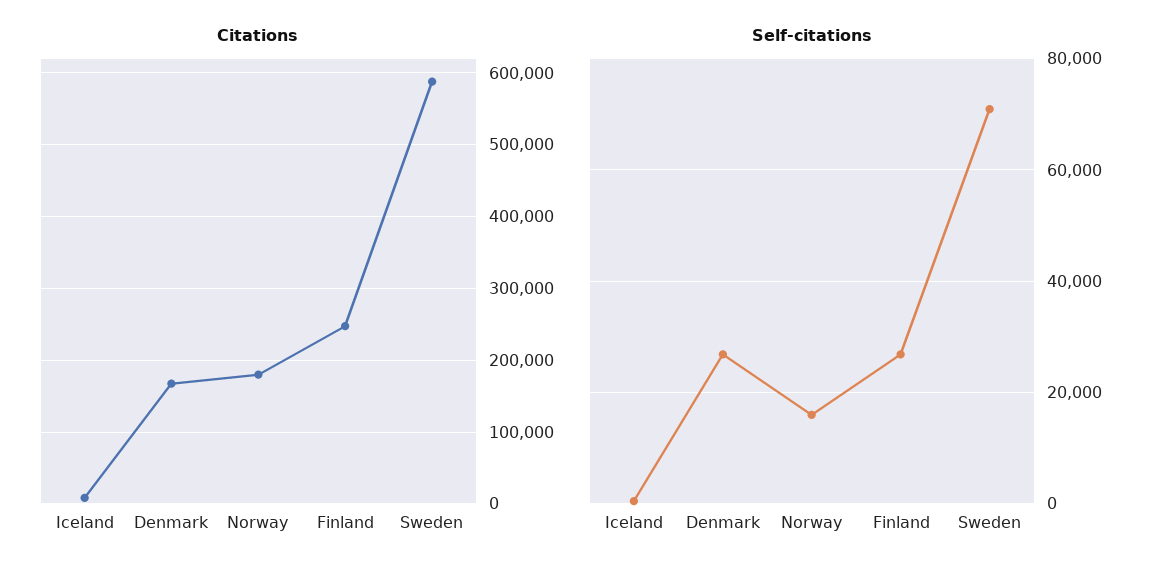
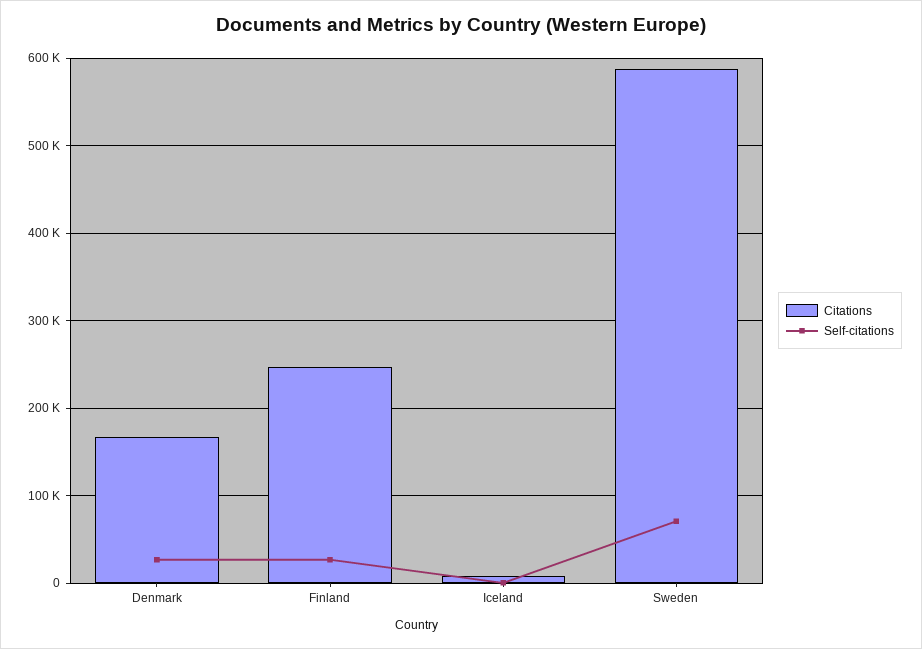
  {
    "Citations": {
      "Iceland": 10000,
      "Denmark": 170000,
-     "Norway": 180000,
      "Finland": 250000,
      "Sweden": 590000
    },
    "Self-citations": {
      "Iceland": 0,
      "Denmark": 26000,
-     "Norway": 16000,
      "Finland": 26000,
      "Sweden": 70000
    }
  }

